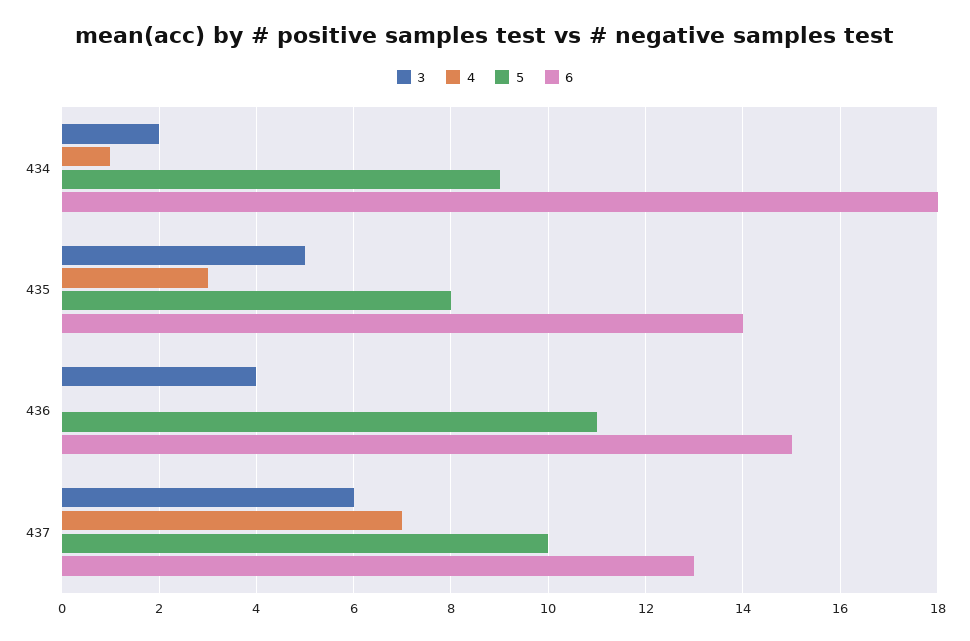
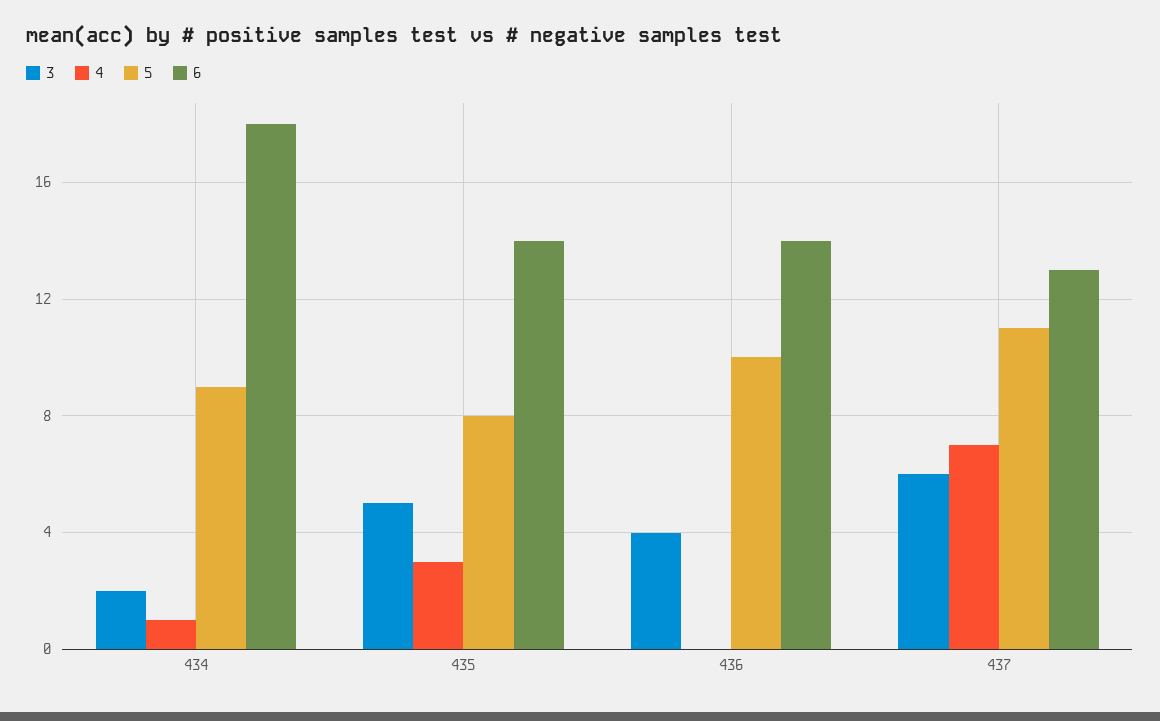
  {
    "3": {
      "434": 2,
      "435": 5,
      "436": 4,
      "437": 6
    },
    "4": {
      "434": 1,
      "435": 3,
      "436": 0,
      "437": 7
    },
    "5": {
      "434": 9,
      "435": 8,
-     "436": 11,
+     "436": 10,
-     "437": 10
+     "437": 11
    },
    "6": {
      "434": 18,
      "435": 14,
-     "436": 15,
+     "436": 14,
      "437": 13
    }
  }

